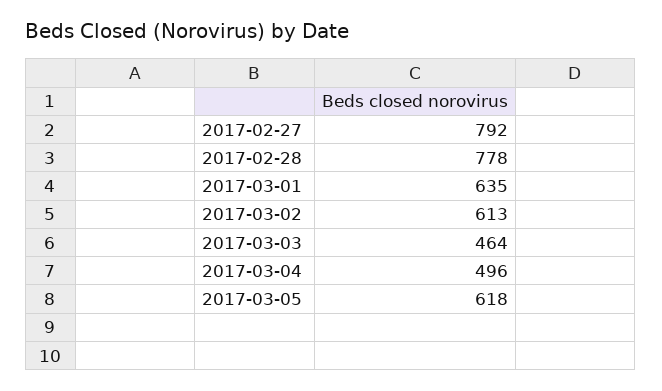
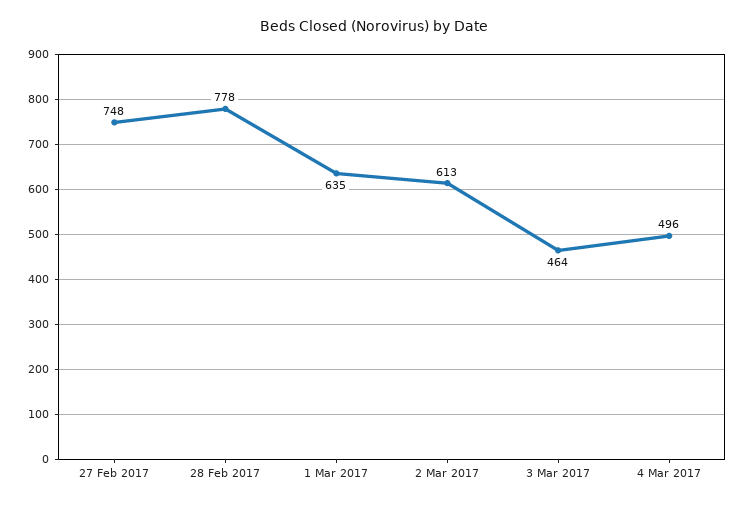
  {
-   "2017-02-27": 792,
+   "2017-02-27": 748,
    "2017-02-28": 778,
    "2017-03-01": 635,
    "2017-03-02": 613,
    "2017-03-03": 464,
-   "2017-03-04": 496,
+   "2017-03-04": 496
-   "2017-03-05": 618
  }

